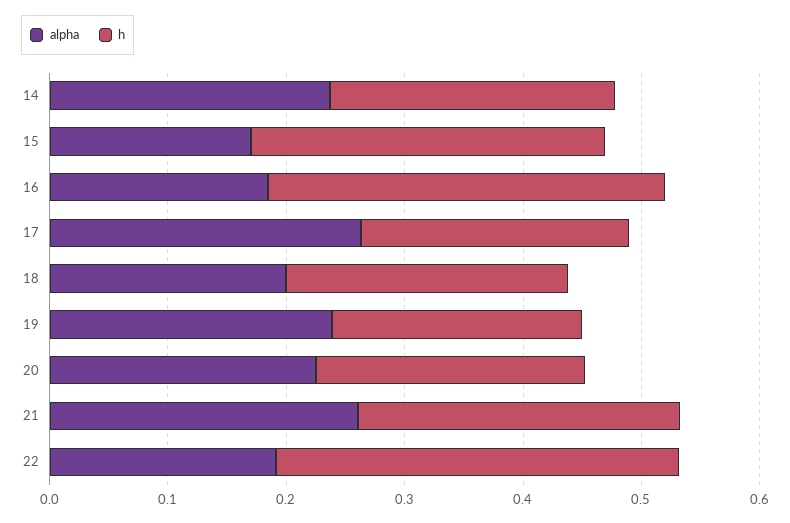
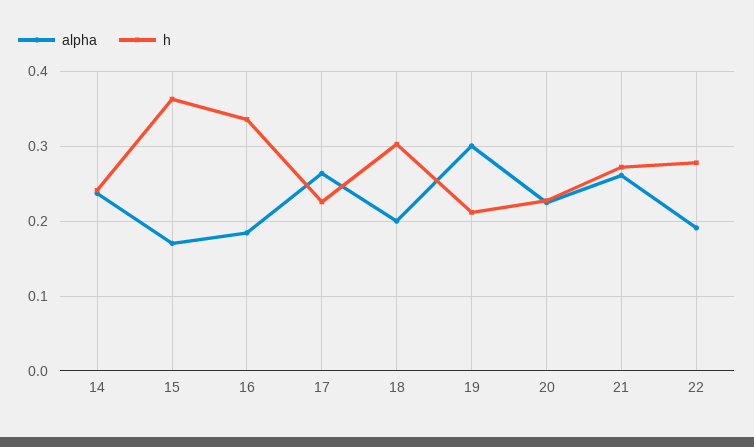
  {
    "alpha": {
      "14": 0.24,
      "15": 0.17,
      "16": 0.18,
      "17": 0.26,
      "18": 0.2,
-     "19": 0.24,
+     "19": 0.3,
      "20": 0.22,
      "21": 0.26,
      "22": 0.19
    },
    "h": {
      "14": 0.24,
-     "15": 0.3,
+     "15": 0.36,
      "16": 0.34,
      "17": 0.23,
-     "18": 0.24,
+     "18": 0.3,
      "19": 0.21,
      "20": 0.23,
      "21": 0.27,
-     "22": 0.34
+     "22": 0.28
    }
  }

